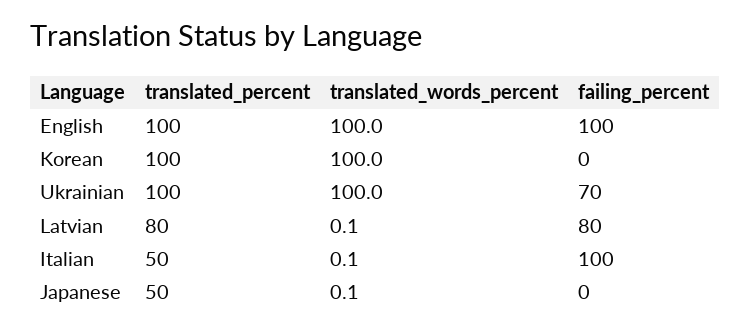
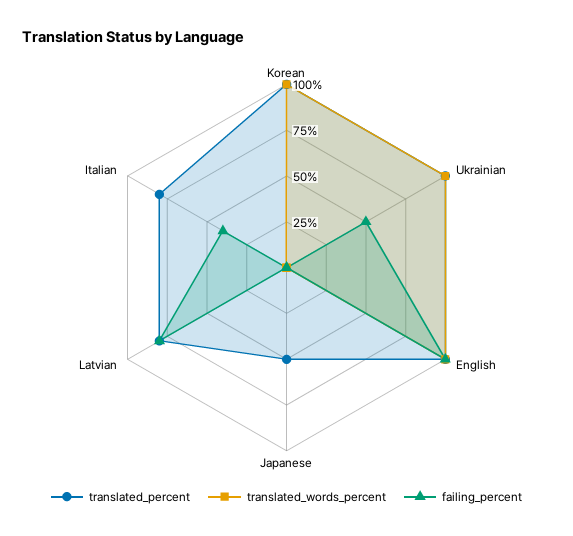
  {
    "translated_percent": {
      "English": 100,
      "Korean": 100,
      "Ukrainian": 100,
      "Latvian": 80,
-     "Italian": 50,
+     "Italian": 80,
      "Japanese": 50
    },
    "translated_words_percent": {
      "English": 100,
      "Korean": 100,
      "Ukrainian": 100,
      "Latvian": 0.1,
      "Italian": 0.1,
      "Japanese": 0.1
    },
    "failing_percent": {
      "English": 100,
      "Korean": 0,
-     "Ukrainian": 70,
+     "Ukrainian": 50,
      "Latvian": 80,
-     "Italian": 100,
+     "Italian": 40,
      "Japanese": 0
    }
  }

